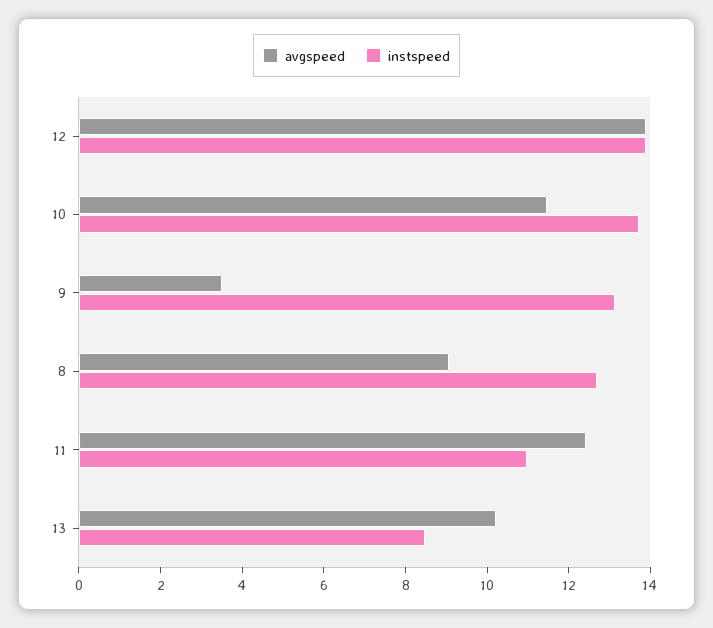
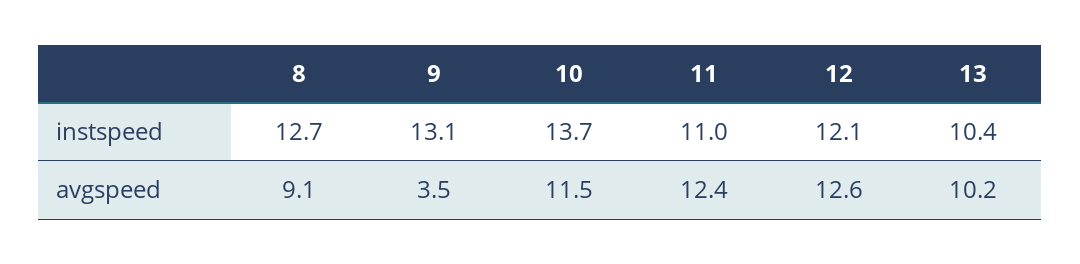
  {
    "avgspeed": {
-     "12": 14,
+     "12": 12.6,
      "10": 11.5,
      "9": 3.5,
      "8": 9.1,
      "11": 12.4,
      "13": 10.2
    },
    "instspeed": {
-     "12": 14,
+     "12": 12.1,
      "10": 13.7,
      "9": 13.1,
      "8": 12.7,
      "11": 11,
-     "13": 8.5
+     "13": 10.4
    }
  }

